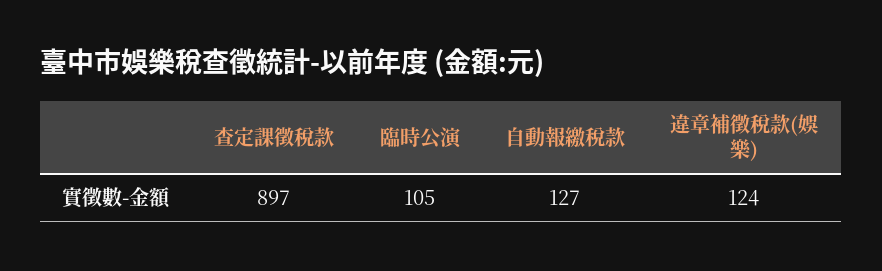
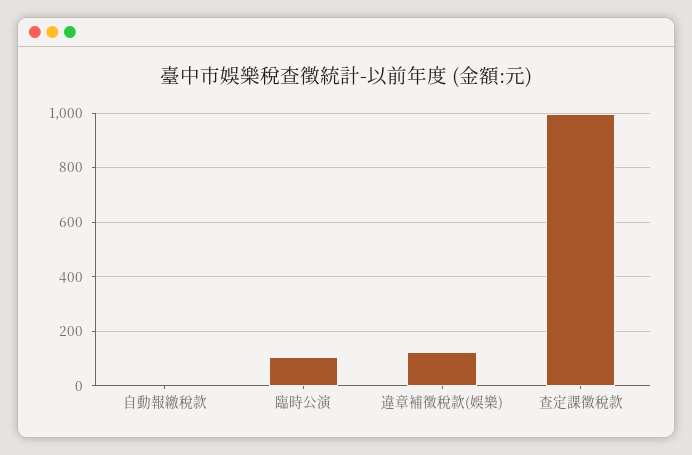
  {
-   "查定課徵稅款": 897,
+   "查定課徵稅款": 1000,
    "臨時公演": 105,
-   "自動報繳稅款": 127,
+   "自動報繳稅款": 0,
    "違章補徵稅款(娛樂)": 124
  }

